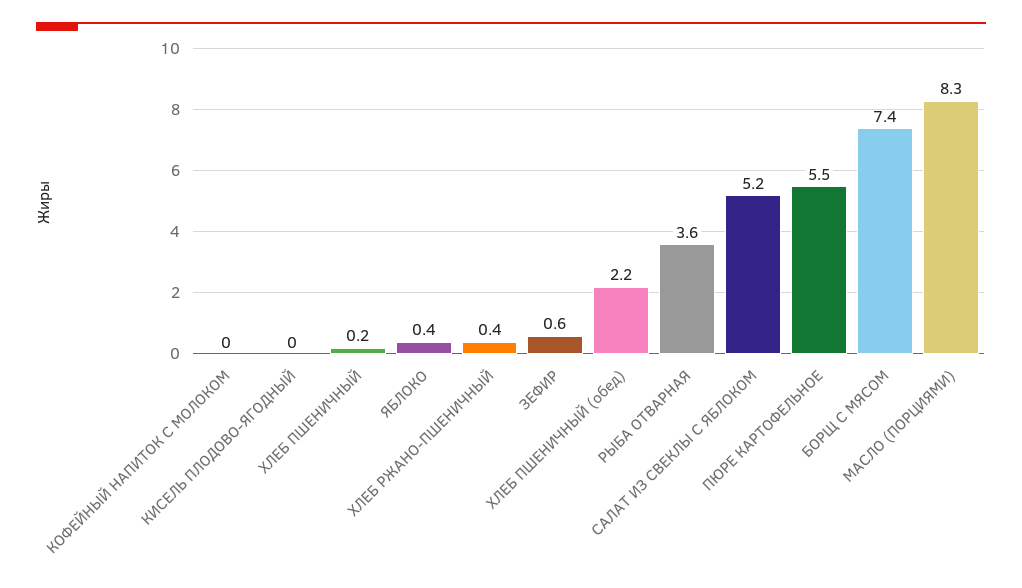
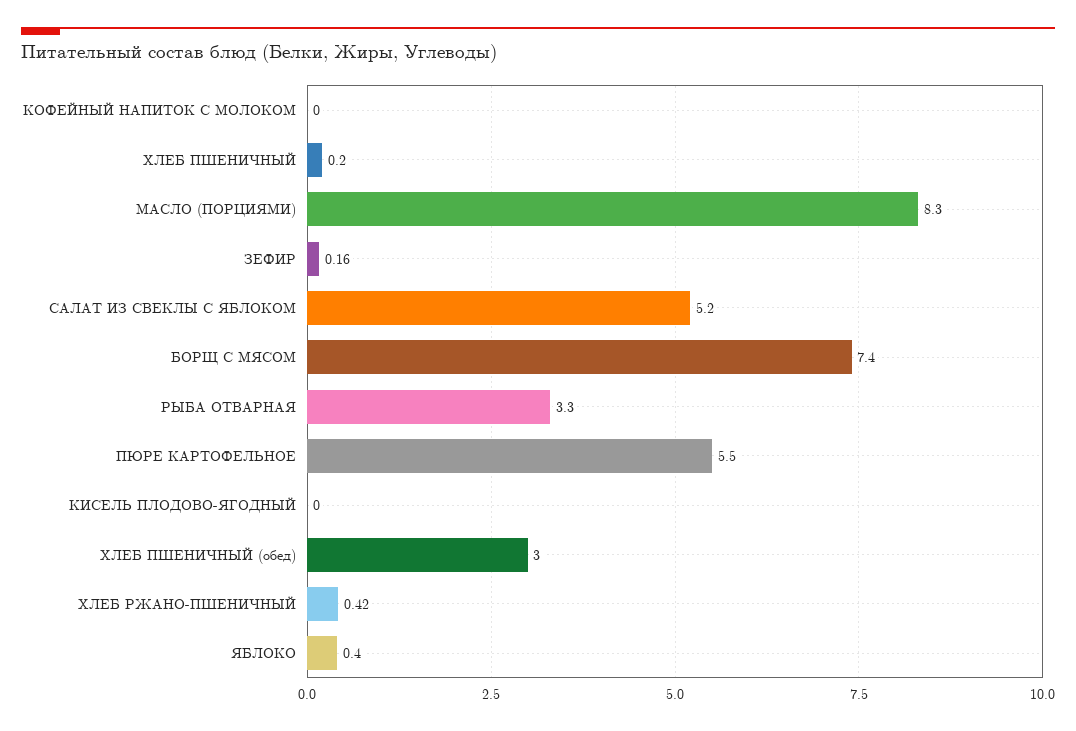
  {
    "КОФЕЙНЫЙ НАПИТОК С МОЛОКОМ": 0,
    "КИСЕЛЬ ПЛОДОВО-ЯГОДНЫЙ": 0,
    "ХЛЕБ ПШЕНИЧНЫЙ": 0.2,
    "ЯБЛОКО": 0.4,
    "ХЛЕБ РЖАНО-ПШЕНИЧНЫЙ": 0.42,
-   "ЗЕФИР": 0.6,
+   "ЗЕФИР": 0.16,
-   "ХЛЕБ ПШЕНИЧНЫЙ (обед)": 2.2,
+   "ХЛЕБ ПШЕНИЧНЫЙ (обед)": 3,
-   "РЫБА ОТВАРНАЯ": 3.6,
+   "РЫБА ОТВАРНАЯ": 3.3,
    "САЛАТ ИЗ СВЕКЛЫ С ЯБЛОКОМ": 5.2,
    "ПЮРЕ КАРТОФЕЛЬНОЕ": 5.5,
    "БОРЩ С МЯСОМ": 7.4,
    "МАСЛО (ПОРЦИЯМИ)": 8.3
  }

